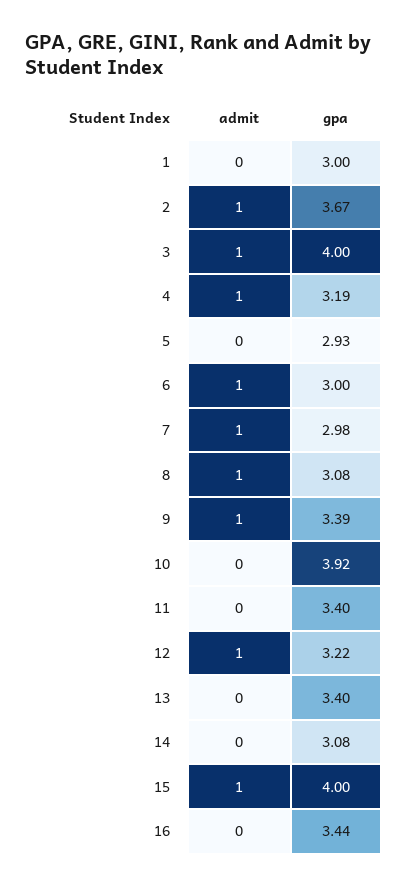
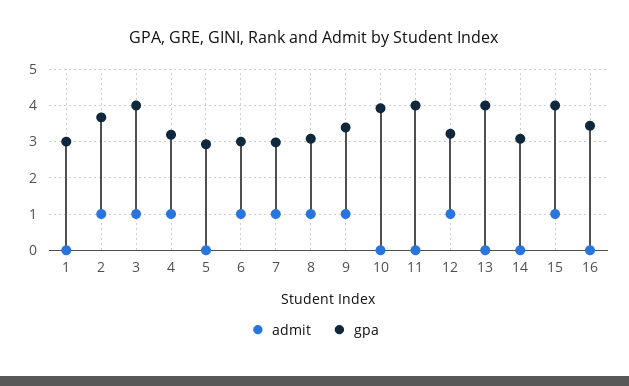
  {
    "admit": {
      "1": 0,
      "2": 1,
      "3": 1,
      "4": 1,
      "5": 0,
      "6": 1,
      "7": 1,
      "8": 1,
      "9": 1,
      "10": 0,
      "11": 0,
      "12": 1,
      "13": 0,
      "14": 0,
      "15": 1,
      "16": 0
    },
    "gpa": {
      "1": 3,
      "2": 3.67,
      "3": 4,
      "4": 3.19,
      "5": 2.93,
      "6": 3,
      "7": 2.98,
      "8": 3.08,
      "9": 3.39,
      "10": 3.92,
-     "11": 3.4,
+     "11": 4,
      "12": 3.22,
-     "13": 3.4,
+     "13": 4,
      "14": 3.08,
      "15": 4,
      "16": 3.44
    }
  }

